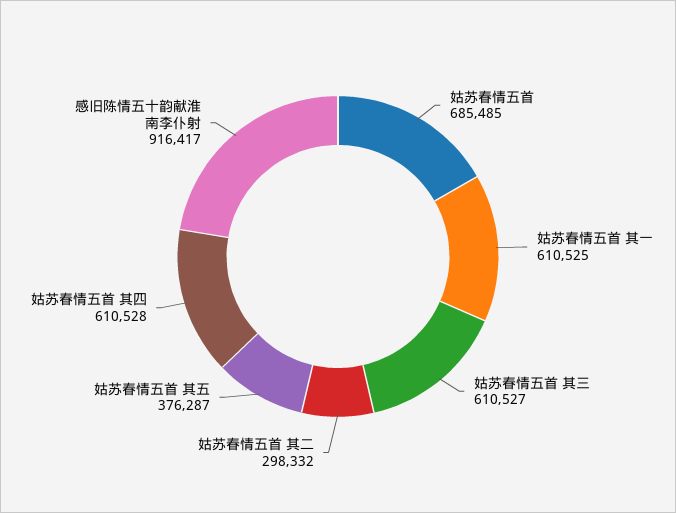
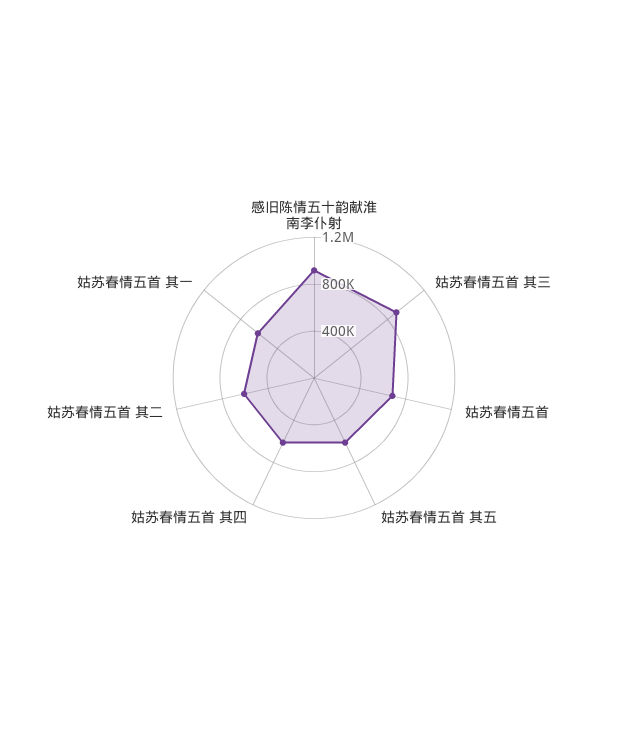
  {
    "姑苏春情五首": 685485,
    "姑苏春情五首 其一": 610525,
-   "姑苏春情五首 其三": 610527,
+   "姑苏春情五首 其三": 900000,
-   "姑苏春情五首 其二": 298332,
+   "姑苏春情五首 其二": 600000,
-   "姑苏春情五首 其五": 376287,
+   "姑苏春情五首 其五": 600000,
    "姑苏春情五首 其四": 610528,
    "感旧陈情五十韵献淮南李仆射": 916417
  }

